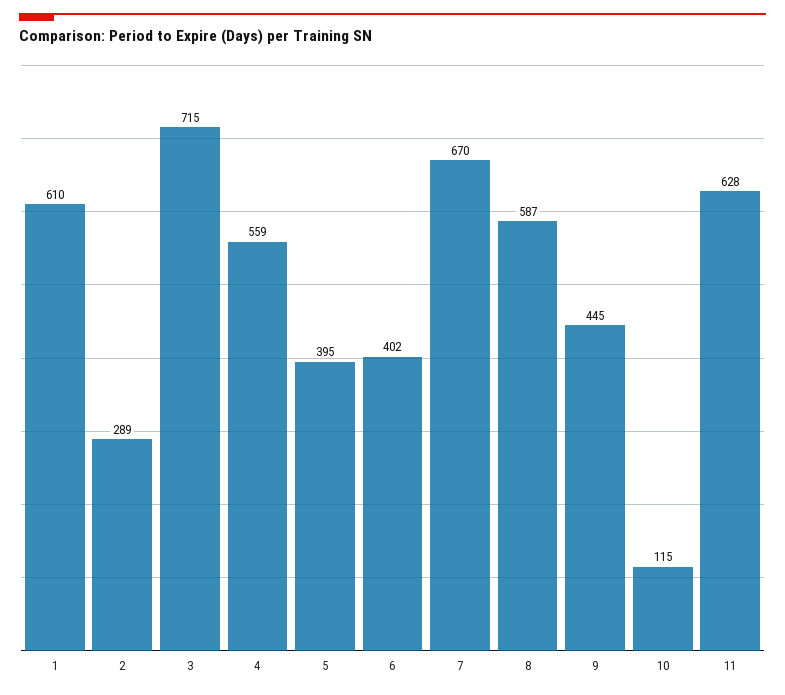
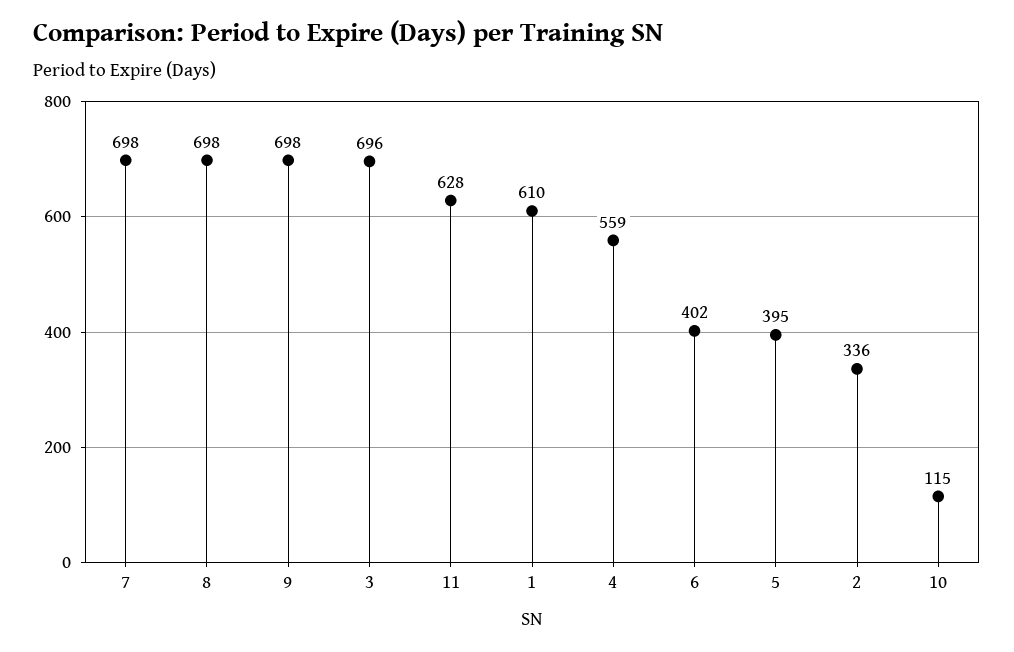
  {
    "1": 610,
-   "2": 289,
+   "2": 336,
-   "3": 715,
+   "3": 696,
    "4": 559,
    "5": 395,
    "6": 402,
-   "7": 670,
+   "7": 698,
-   "8": 587,
+   "8": 698,
-   "9": 445,
+   "9": 698,
    "10": 115,
    "11": 628
  }

